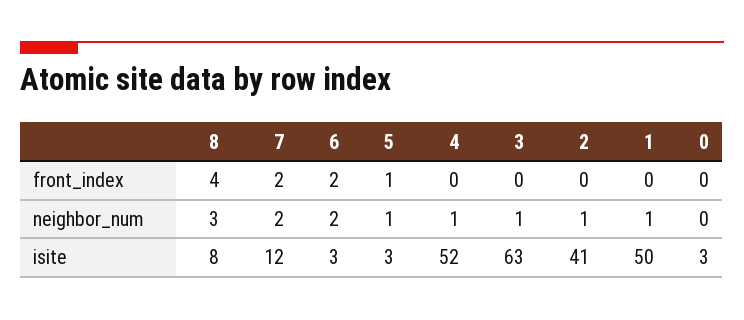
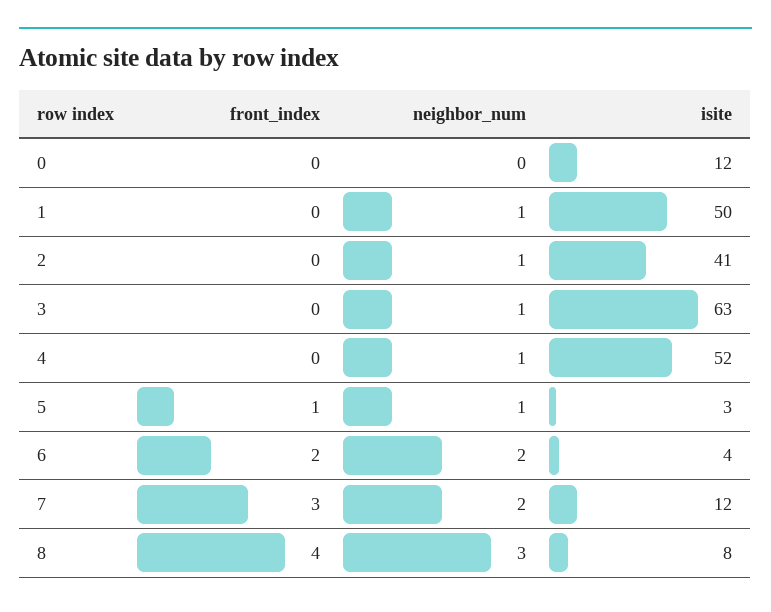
  {
    "8": {
      "front_index": 4,
      "neighbor_num": 3,
      "isite": 8
    },
    "7": {
-     "front_index": 2,
+     "front_index": 3,
      "neighbor_num": 2,
      "isite": 12
    },
    "6": {
      "front_index": 2,
      "neighbor_num": 2,
-     "isite": 3
+     "isite": 4
    },
    "5": {
      "front_index": 1,
      "neighbor_num": 1,
      "isite": 3
    },
    "4": {
      "front_index": 0,
      "neighbor_num": 1,
      "isite": 52
    },
    "3": {
      "front_index": 0,
      "neighbor_num": 1,
      "isite": 63
    },
    "2": {
      "front_index": 0,
      "neighbor_num": 1,
      "isite": 41
    },
    "1": {
      "front_index": 0,
      "neighbor_num": 1,
      "isite": 50
    },
    "0": {
      "front_index": 0,
      "neighbor_num": 0,
-     "isite": 3
+     "isite": 12
    }
  }

